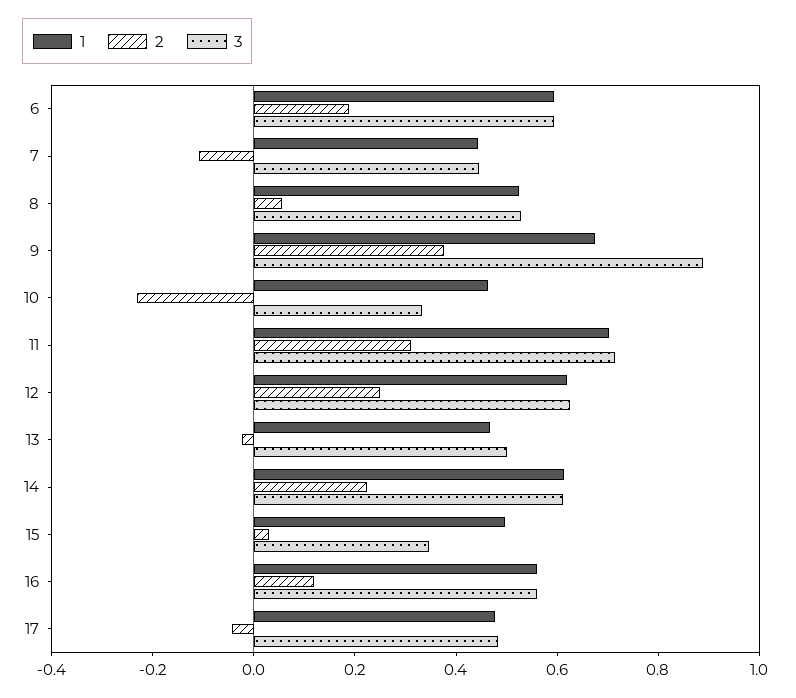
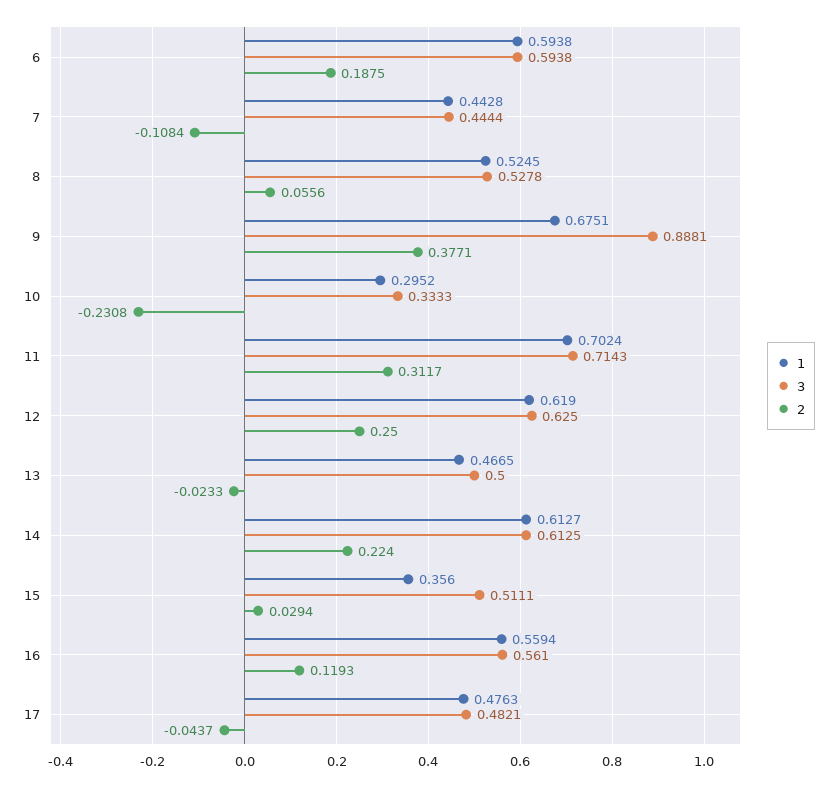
  {
    "1": {
      "6": 0.5938,
      "7": 0.4428,
      "8": 0.5245,
      "9": 0.6751,
-     "10": 0.45,
+     "10": 0.2952,
      "11": 0.7024,
      "12": 0.619,
      "13": 0.4665,
      "14": 0.6127,
-     "15": 0.5,
+     "15": 0.356,
      "16": 0.5594,
      "17": 0.4763
    },
    "2": {
      "6": 0.1875,
      "7": -0.1084,
      "8": 0.0556,
      "9": 0.3771,
      "10": -0.2308,
      "11": 0.3117,
      "12": 0.25,
      "13": -0.0233,
      "14": 0.224,
      "15": 0.0294,
      "16": 0.1193,
      "17": -0.0437
    },
    "3": {
      "6": 0.5938,
      "7": 0.4444,
      "8": 0.5278,
      "9": 0.8881,
      "10": 0.3333,
      "11": 0.7143,
      "12": 0.625,
      "13": 0.5,
      "14": 0.6125,
-     "15": 0.35,
+     "15": 0.5111,
      "16": 0.561,
      "17": 0.4821
    }
  }

